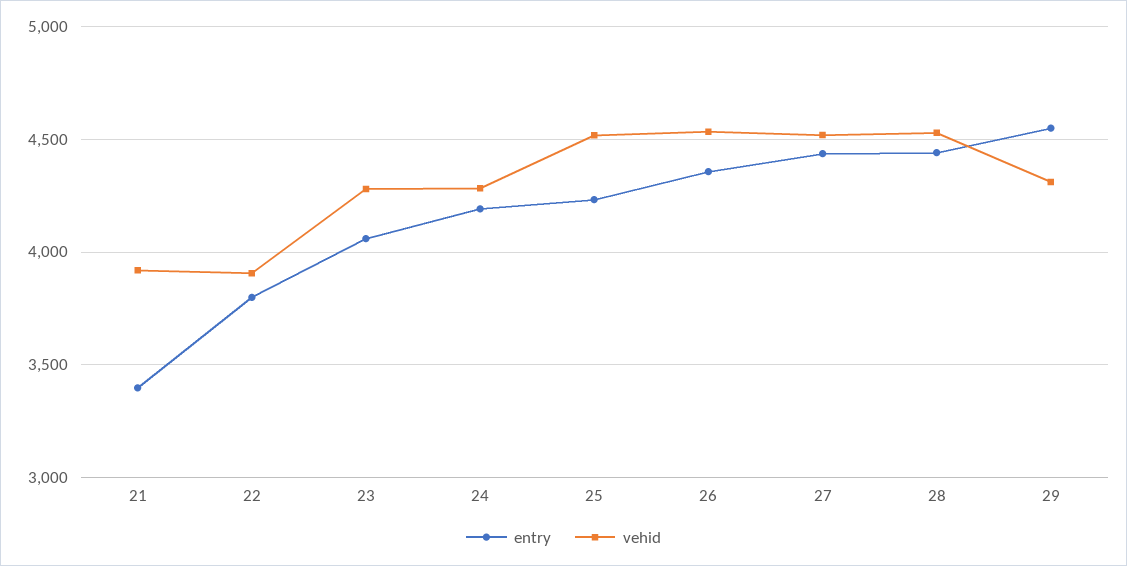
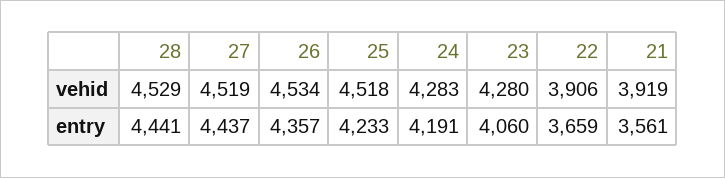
  {
    "entry": {
-     "21": 3400,
+     "21": 3561,
-     "22": 3800,
+     "22": 3659,
      "23": 4060,
      "24": 4191,
      "25": 4233,
      "26": 4357,
      "27": 4437,
-     "28": 4441,
+     "28": 4441
-     "29": 4550
    },
    "vehid": {
      "21": 3919,
      "22": 3906,
      "23": 4280,
      "24": 4283,
      "25": 4518,
      "26": 4534,
      "27": 4519,
-     "28": 4529,
+     "28": 4529
-     "29": 4300
    }
  }

